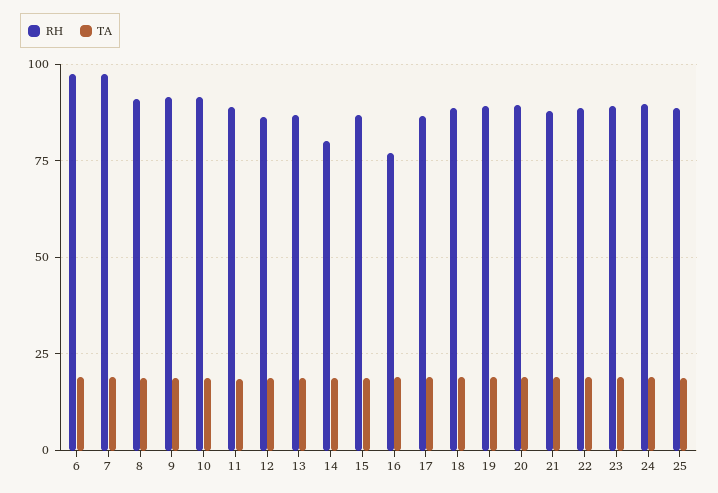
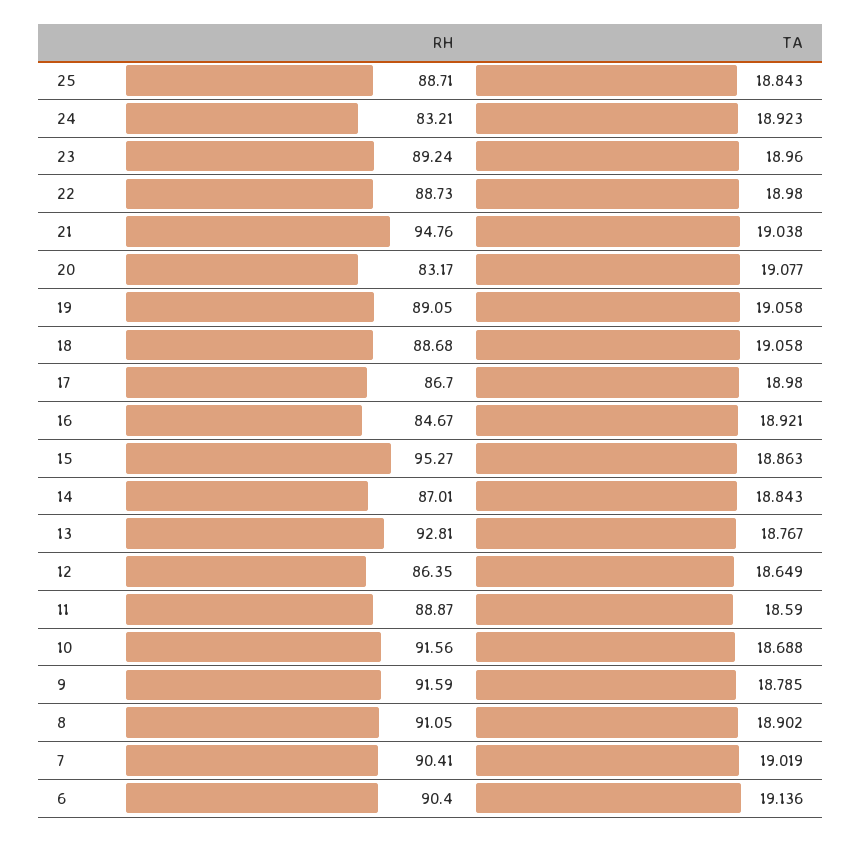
  {
    "RH": {
-     "6": 97.5,
+     "6": 90.4,
-     "7": 97.5,
+     "7": 90.41,
      "8": 91.05,
      "9": 91.59,
      "10": 91.56,
      "11": 88.87,
      "12": 86.35,
-     "13": 87.5,
+     "13": 92.81,
-     "14": 80,
+     "14": 87.01,
-     "15": 87.5,
+     "15": 95.27,
-     "16": 77.5,
+     "16": 84.67,
      "17": 86.7,
      "18": 88.68,
      "19": 89.05,
-     "20": 90,
+     "20": 83.17,
-     "21": 87.5,
+     "21": 94.76,
      "22": 88.73,
      "23": 89.24,
-     "24": 90,
+     "24": 83.21,
      "25": 88.71
    },
    "TA": {
      "6": 19.136,
      "7": 19.019,
      "8": 18.902,
      "9": 18.785,
      "10": 18.688,
      "11": 18.59,
      "12": 18.649,
      "13": 18.767,
      "14": 18.843,
      "15": 18.863,
      "16": 18.921,
      "17": 18.98,
      "18": 19.058,
      "19": 19.058,
      "20": 19.077,
      "21": 19.038,
      "22": 18.98,
      "23": 18.96,
      "24": 18.923,
      "25": 18.843
    }
  }

